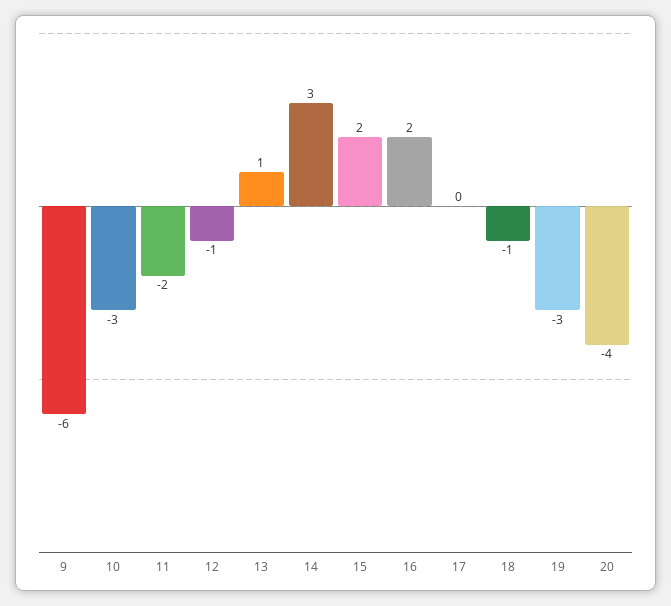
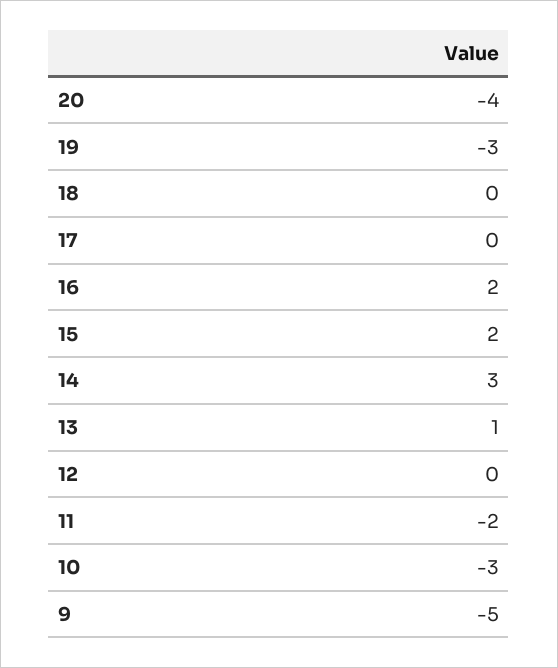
  {
-   "9": -6,
+   "9": -5,
    "10": -3,
    "11": -2,
-   "12": -1,
+   "12": 0,
    "13": 1,
    "14": 3,
    "15": 2,
    "16": 2,
    "17": 0,
-   "18": -1,
+   "18": 0,
    "19": -3,
    "20": -4
  }

